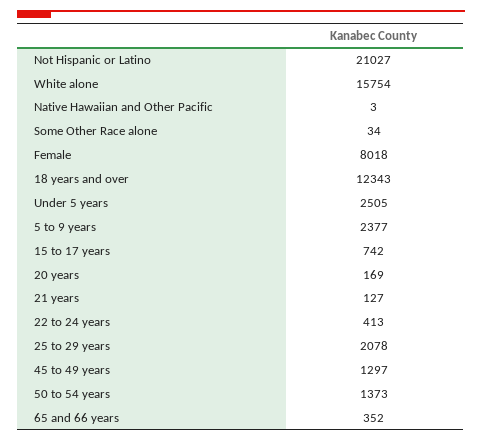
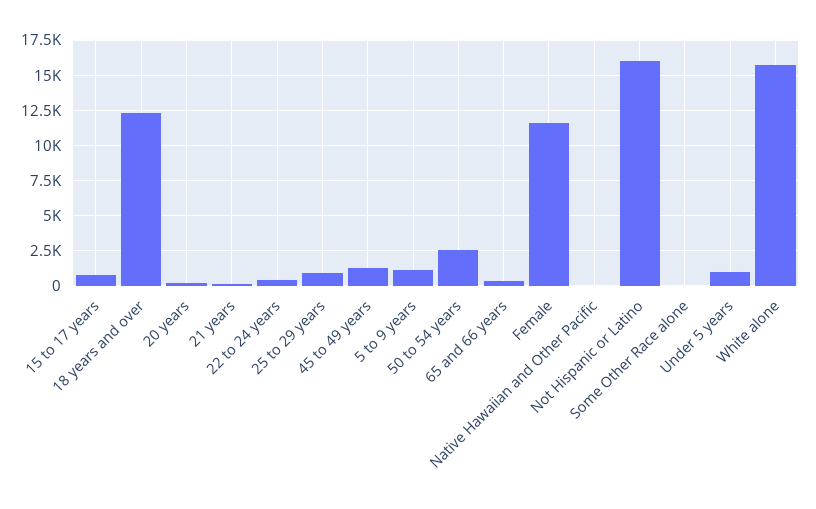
  {
-   "Not Hispanic or Latino": 21027,
+   "Not Hispanic or Latino": 16000,
    "White alone": 15754,
    "Native Hawaiian and Other Pacific": 3,
    "Some Other Race alone": 34,
-   "Female": 8018,
+   "Female": 11500,
    "18 years and over": 12343,
-   "Under 5 years": 2505,
+   "Under 5 years": 1000,
-   "5 to 9 years": 2377,
+   "5 to 9 years": 1000,
    "15 to 17 years": 742,
    "20 years": 169,
    "21 years": 127,
    "22 to 24 years": 413,
-   "25 to 29 years": 2078,
+   "25 to 29 years": 1000,
    "45 to 49 years": 1297,
-   "50 to 54 years": 1373,
+   "50 to 54 years": 2500,
    "65 and 66 years": 352
  }

